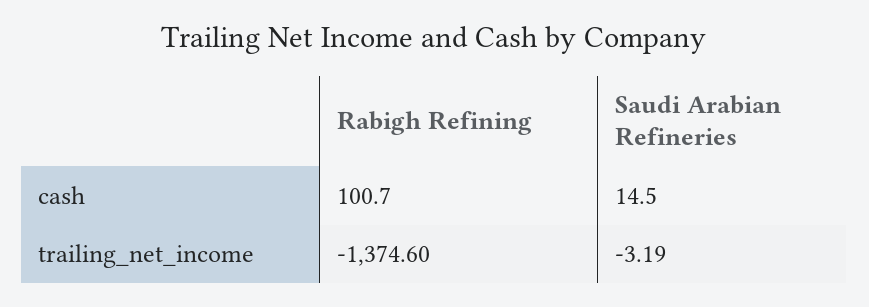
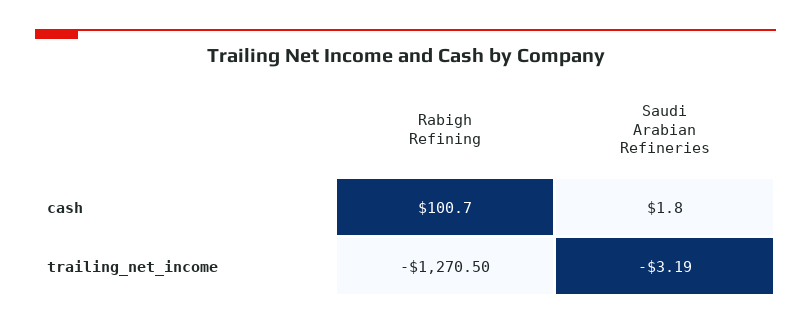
  {
    "Rabigh Refining": {
      "cash": 100.7,
-     "trailing_net_income": -1374.6
+     "trailing_net_income": -1270.5
    },
    "Saudi Arabian Refineries": {
-     "cash": 14.5,
+     "cash": 1.8,
      "trailing_net_income": -3.19
    }
  }

